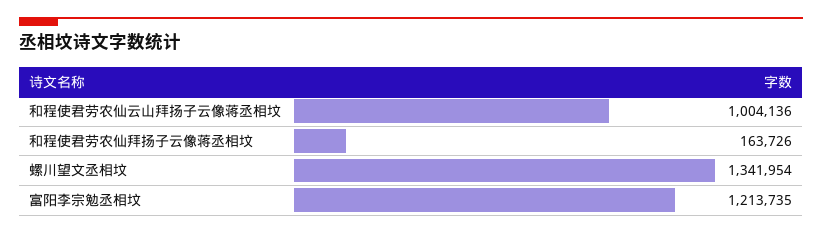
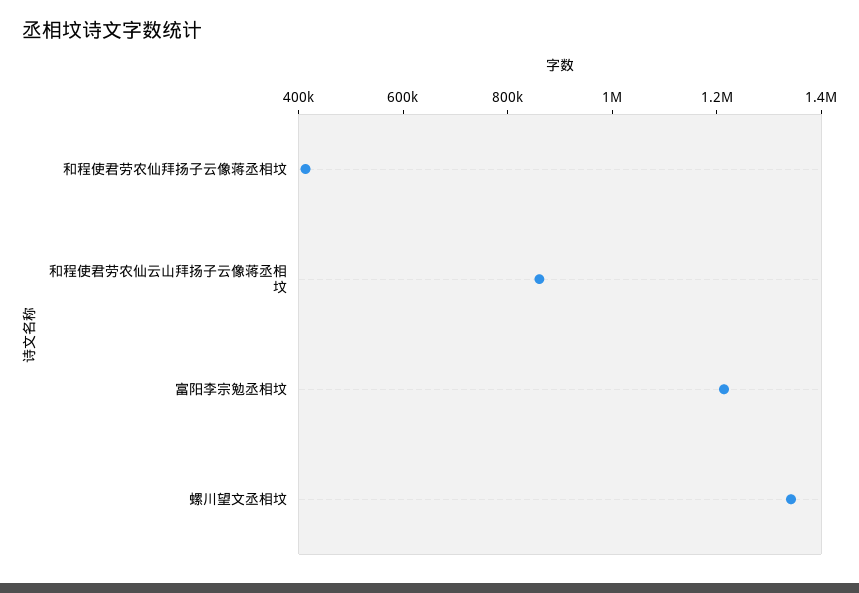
  {
-   "和程使君劳农仙云山拜扬子云像蒋丞相坟": 1004136,
+   "和程使君劳农仙云山拜扬子云像蒋丞相坟": 850000,
-   "和程使君劳农仙拜扬子云像蒋丞相坟": 163726,
+   "和程使君劳农仙拜扬子云像蒋丞相坟": 400000,
    "螺川望文丞相坟": 1341954,
    "富阳李宗勉丞相坟": 1213735
  }

